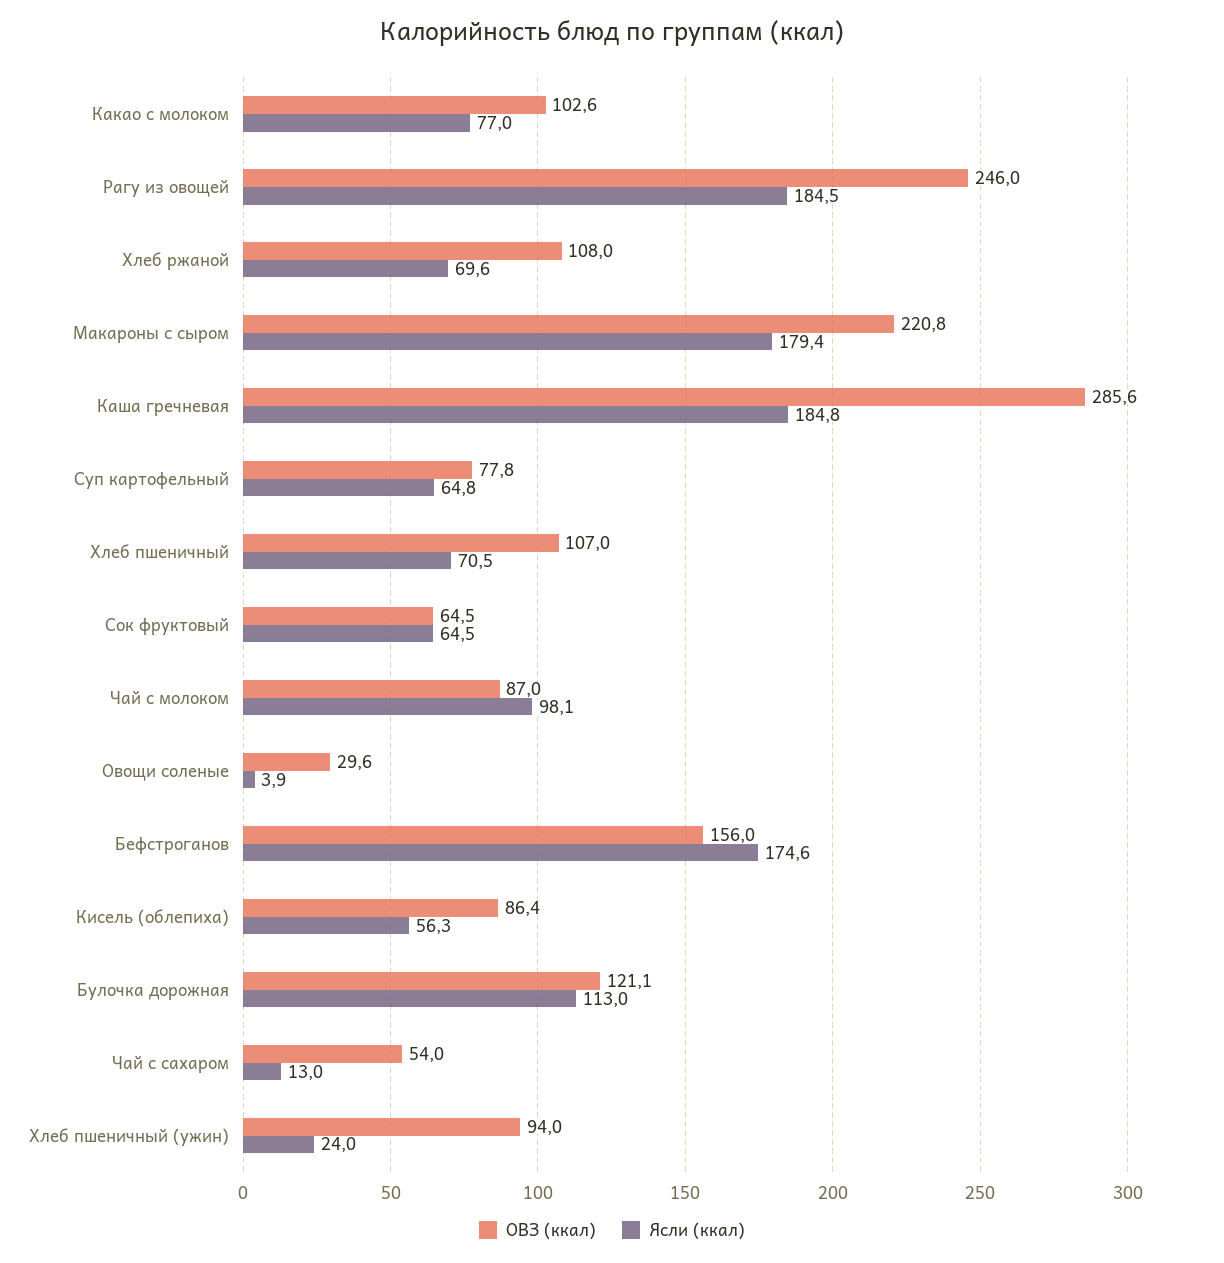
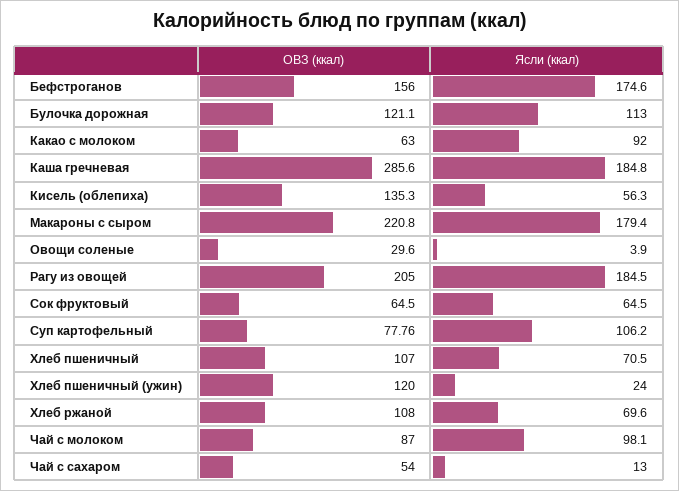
  {
    "ОВЗ (ккал)": {
-     "Какао с молоком": 102.6,
+     "Какао с молоком": 63,
-     "Рагу из овощей": 246,
+     "Рагу из овощей": 205,
      "Хлеб ржаной": 108,
      "Макароны с сыром": 220.8,
      "Каша гречневая": 285.6,
      "Суп картофельный": 77.76,
      "Хлеб пшеничный": 107,
      "Сок фруктовый": 64.5,
      "Чай с молоком": 87,
      "Овощи соленые": 29.6,
      "Бефстроганов": 156,
-     "Кисель (облепиха)": 86.4,
+     "Кисель (облепиха)": 135.3,
      "Булочка дорожная": 121.1,
      "Чай с сахаром": 54,
-     "Хлеб пшеничный (ужин)": 94
+     "Хлеб пшеничный (ужин)": 120
    },
    "Ясли (ккал)": {
-     "Какао с молоком": 77,
+     "Какао с молоком": 92,
      "Рагу из овощей": 184.5,
      "Хлеб ржаной": 69.6,
      "Макароны с сыром": 179.4,
      "Каша гречневая": 184.8,
-     "Суп картофельный": 64.8,
+     "Суп картофельный": 106.2,
      "Хлеб пшеничный": 70.5,
      "Сок фруктовый": 64.5,
      "Чай с молоком": 98.1,
      "Овощи соленые": 3.9,
      "Бефстроганов": 174.6,
      "Кисель (облепиха)": 56.3,
      "Булочка дорожная": 113,
      "Чай с сахаром": 13,
      "Хлеб пшеничный (ужин)": 24
    }
  }

